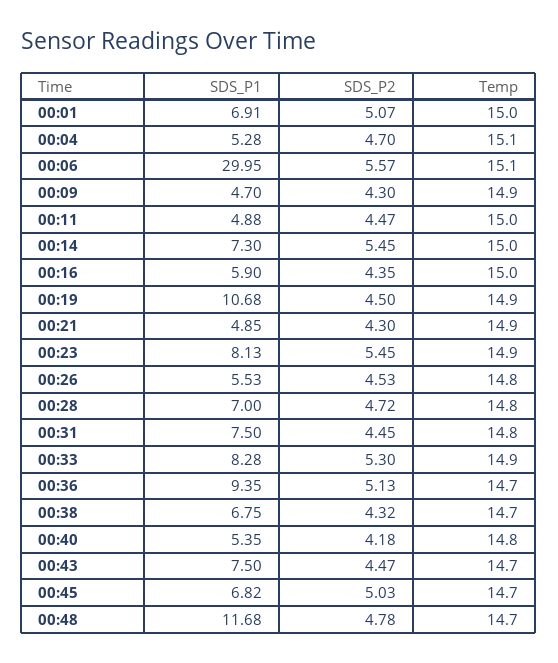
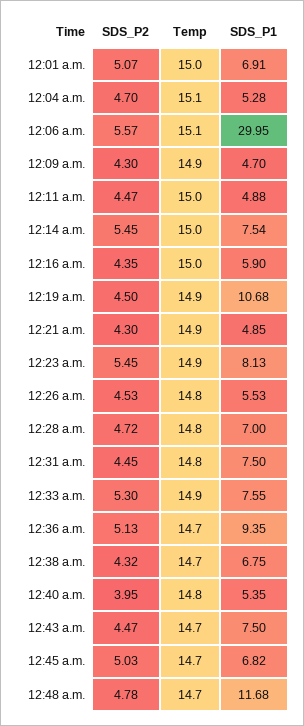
  {
    "SDS_P1": {
      "00:01": 6.91,
      "00:04": 5.28,
      "00:06": 29.95,
      "00:09": 4.7,
      "00:11": 4.88,
-     "00:14": 7.3,
+     "00:14": 7.54,
      "00:16": 5.9,
      "00:19": 10.68,
      "00:21": 4.85,
      "00:23": 8.13,
      "00:26": 5.53,
      "00:28": 7,
      "00:31": 7.5,
-     "00:33": 8.28,
+     "00:33": 7.55,
      "00:36": 9.35,
      "00:38": 6.75,
      "00:40": 5.35,
      "00:43": 7.5,
      "00:45": 6.82,
      "00:48": 11.68
    },
    "SDS_P2": {
      "00:01": 5.07,
      "00:04": 4.7,
      "00:06": 5.57,
      "00:09": 4.3,
      "00:11": 4.47,
      "00:14": 5.45,
      "00:16": 4.35,
      "00:19": 4.5,
      "00:21": 4.3,
      "00:23": 5.45,
      "00:26": 4.53,
      "00:28": 4.72,
      "00:31": 4.45,
      "00:33": 5.3,
      "00:36": 5.13,
      "00:38": 4.32,
-     "00:40": 4.18,
+     "00:40": 3.95,
      "00:43": 4.47,
      "00:45": 5.03,
      "00:48": 4.78
    },
    "Temp": {
      "00:01": 15,
      "00:04": 15.1,
      "00:06": 15.1,
      "00:09": 14.9,
      "00:11": 15,
      "00:14": 15,
      "00:16": 15,
      "00:19": 14.9,
      "00:21": 14.9,
      "00:23": 14.9,
      "00:26": 14.8,
      "00:28": 14.8,
      "00:31": 14.8,
      "00:33": 14.9,
      "00:36": 14.7,
      "00:38": 14.7,
      "00:40": 14.8,
      "00:43": 14.7,
      "00:45": 14.7,
      "00:48": 14.7
    }
  }

